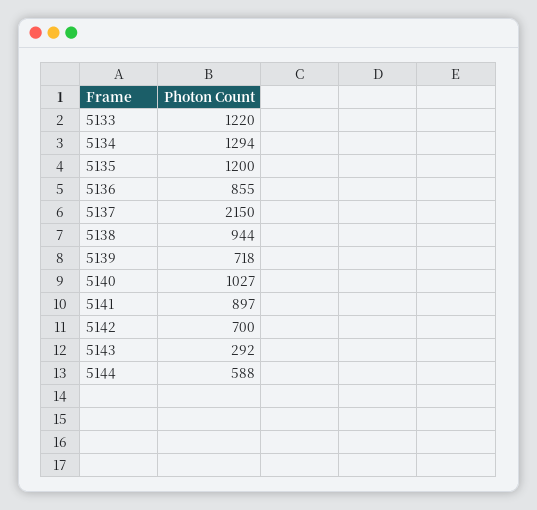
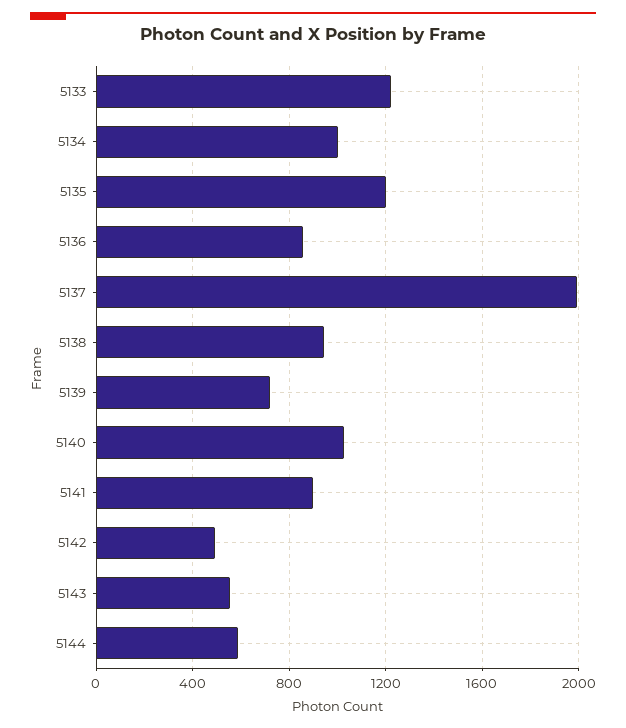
  {
    "5133": 1220,
-   "5134": 1294,
+   "5134": 1000,
    "5135": 1200,
    "5136": 855,
-   "5137": 2150,
+   "5137": 2000,
    "5138": 944,
    "5139": 718,
    "5140": 1027,
    "5141": 897,
-   "5142": 700,
+   "5142": 500,
-   "5143": 292,
+   "5143": 550,
    "5144": 588
  }

